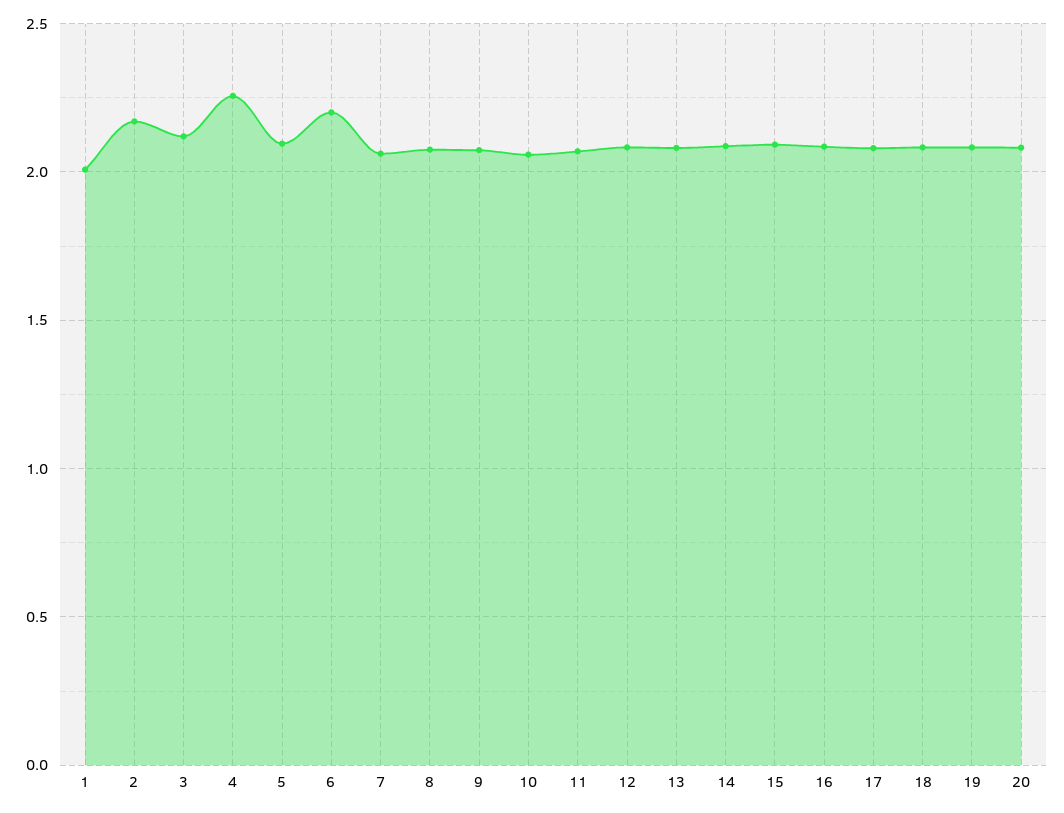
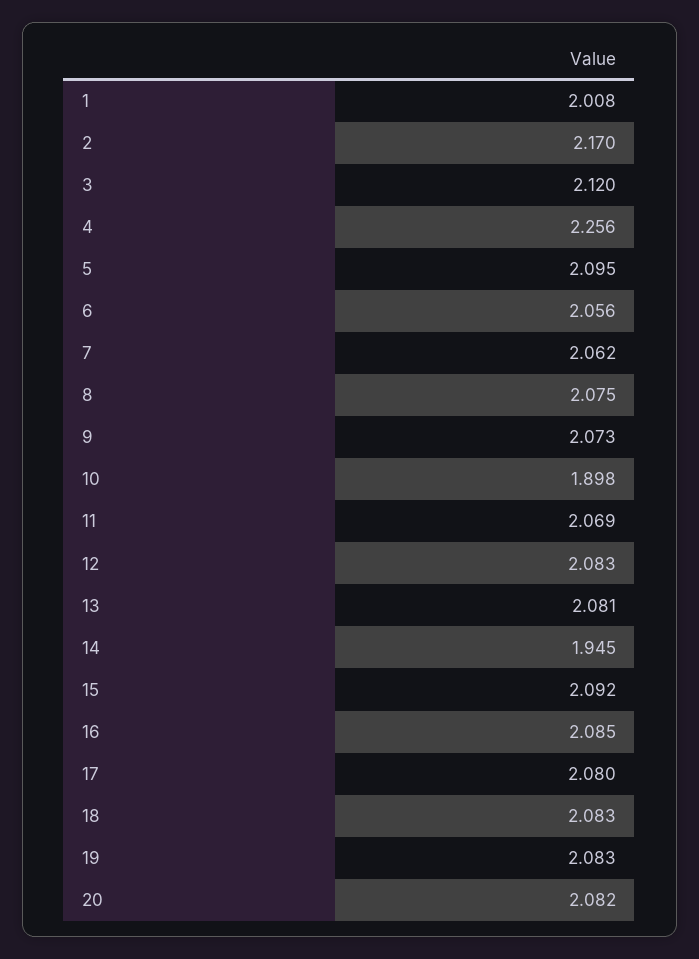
  {
    "1": 2.008,
    "2": 2.17,
    "3": 2.12,
    "4": 2.256,
    "5": 2.095,
-   "6": 2.2,
+   "6": 2.056,
    "7": 2.062,
    "8": 2.075,
    "9": 2.073,
-   "10": 2.05,
+   "10": 1.898,
    "11": 2.069,
    "12": 2.083,
    "13": 2.081,
-   "14": 2.1,
+   "14": 1.945,
    "15": 2.092,
    "16": 2.085,
    "17": 2.08,
    "18": 2.083,
    "19": 2.083,
    "20": 2.082
  }

